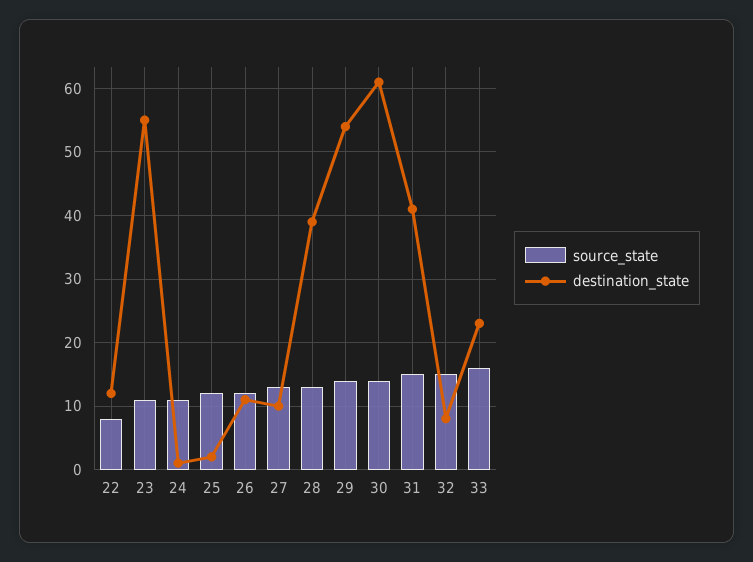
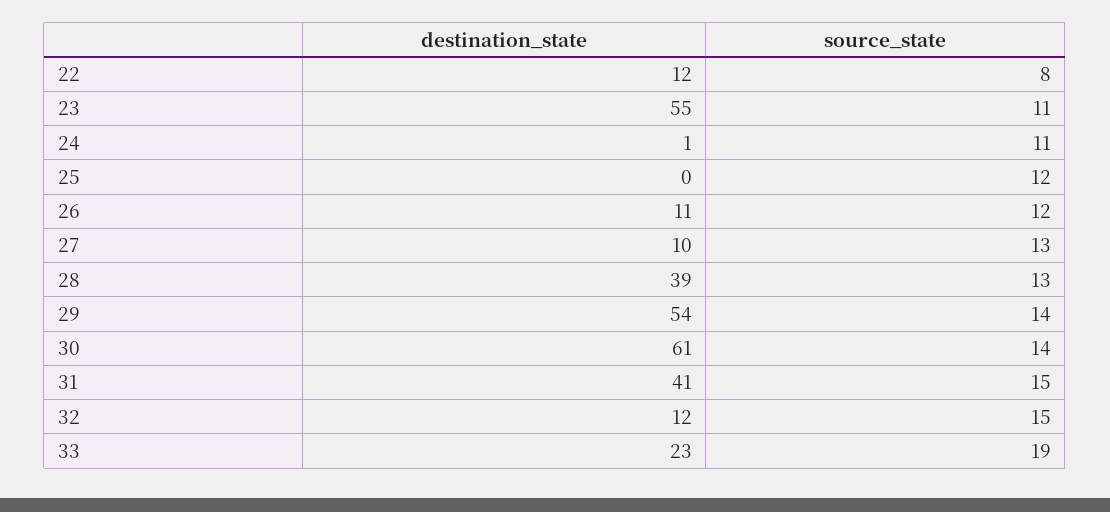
  {
    "source_state": {
      "22": 8,
      "23": 11,
      "24": 11,
      "25": 12,
      "26": 12,
      "27": 13,
      "28": 13,
      "29": 14,
      "30": 14,
      "31": 15,
      "32": 15,
-     "33": 16
+     "33": 19
    },
    "destination_state": {
      "22": 12,
      "23": 55,
      "24": 1,
-     "25": 2,
+     "25": 0,
      "26": 11,
      "27": 10,
      "28": 39,
      "29": 54,
      "30": 61,
      "31": 41,
-     "32": 8,
+     "32": 12,
      "33": 23
    }
  }

